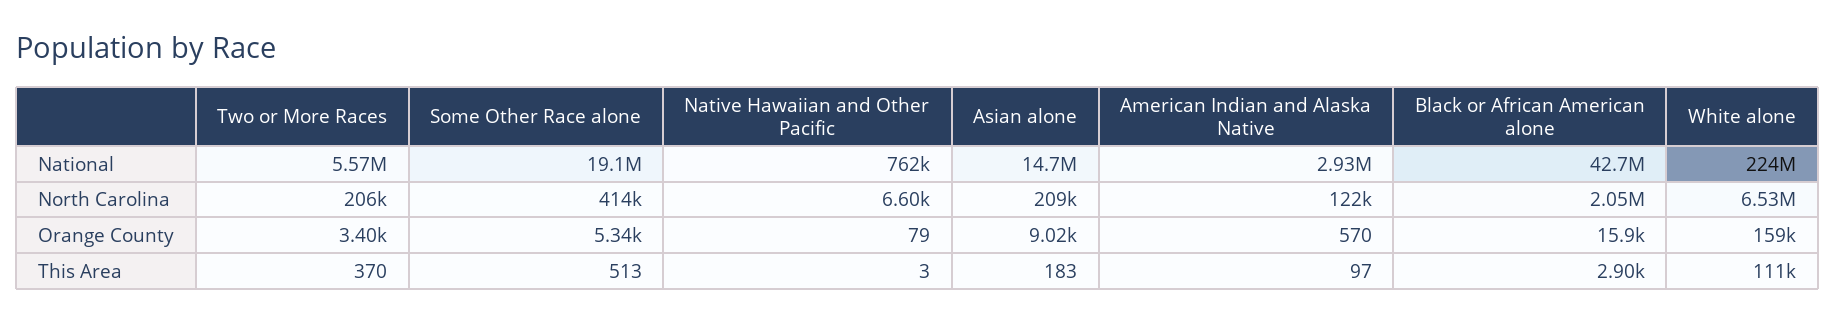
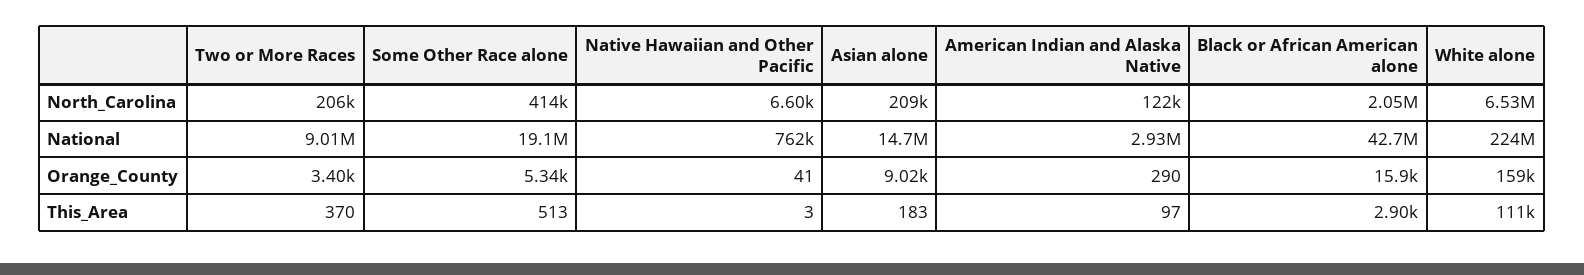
  {
    "Two or More Races": {
-     "National": 5570000,
+     "National": 9010000,
      "North Carolina": 206000,
      "Orange County": 3400,
      "This Area": 370
    },
    "Some Other Race alone": {
      "National": 19100000,
      "North Carolina": 414000,
      "Orange County": 5340,
      "This Area": 513
    },
    "Native Hawaiian and Other Pacific": {
      "National": 762000,
      "North Carolina": 6600,
-     "Orange County": 79,
+     "Orange County": 41,
      "This Area": 3
    },
    "Asian alone": {
      "National": 14700000,
      "North Carolina": 209000,
      "Orange County": 9020,
      "This Area": 183
    },
    "American Indian and Alaska Native": {
      "National": 2930000,
      "North Carolina": 122000,
-     "Orange County": 570,
+     "Orange County": 290,
      "This Area": 97
    },
    "Black or African American alone": {
      "National": 42700000,
      "North Carolina": 2050000,
      "Orange County": 15900,
      "This Area": 2900
    },
    "White alone": {
      "National": 224000000,
      "North Carolina": 6530000,
      "Orange County": 159000,
      "This Area": 111000
    }
  }

